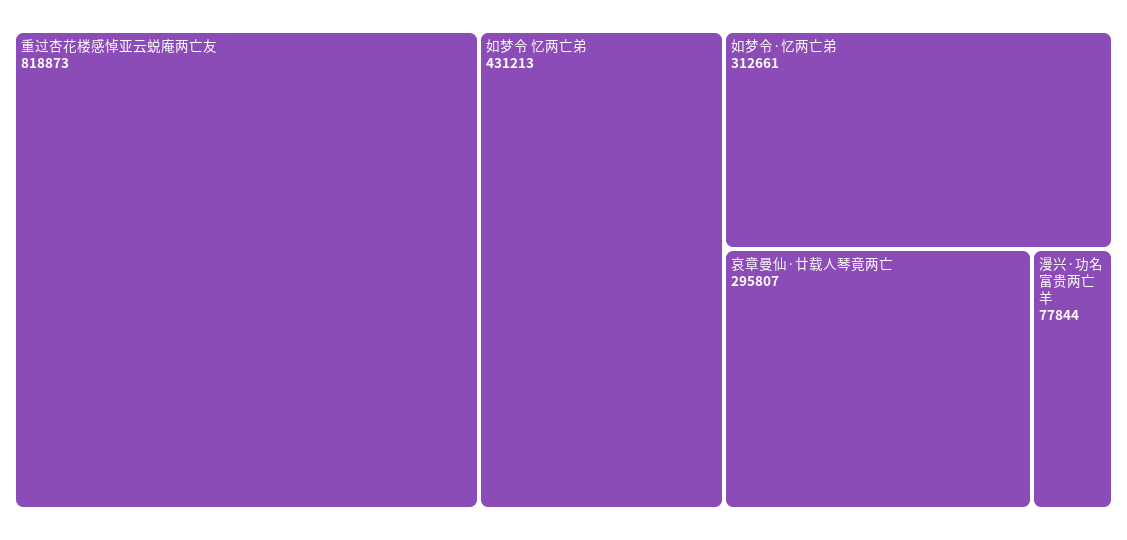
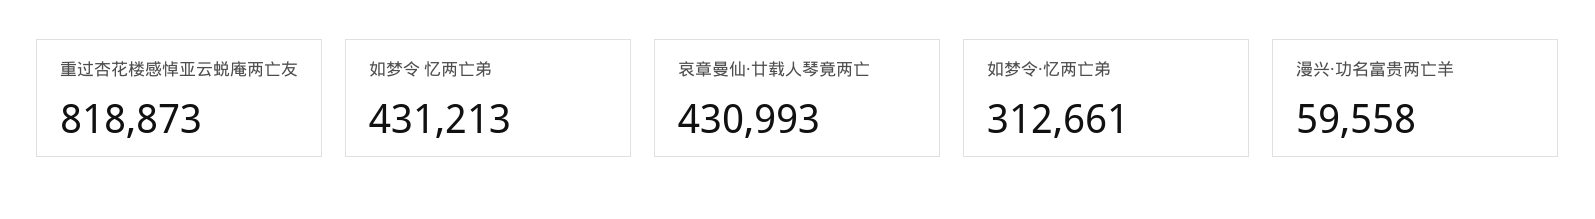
  {
    "重过杏花楼感悼亚云蜕庵两亡友": 818873,
    "如梦令 忆两亡弟": 431213,
    "如梦令·忆两亡弟": 312661,
-   "哀章曼仙·廿载人琴竟两亡": 295807,
+   "哀章曼仙·廿载人琴竟两亡": 430993,
-   "漫兴·功名富贵两亡羊": 77844
+   "漫兴·功名富贵两亡羊": 59558
  }

